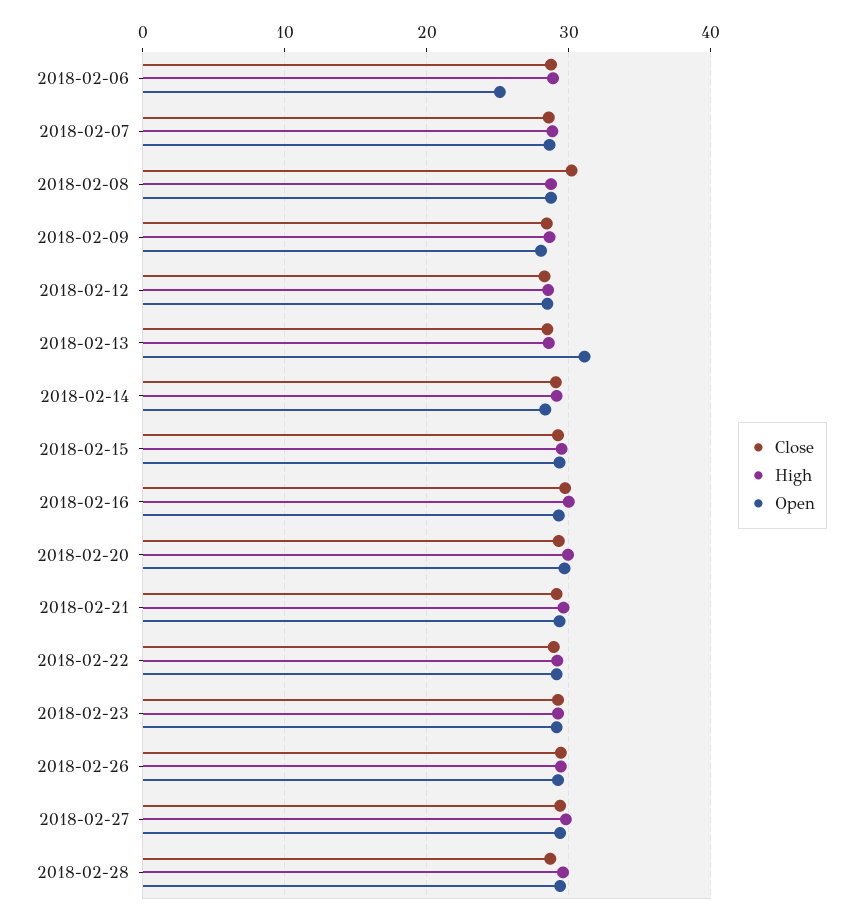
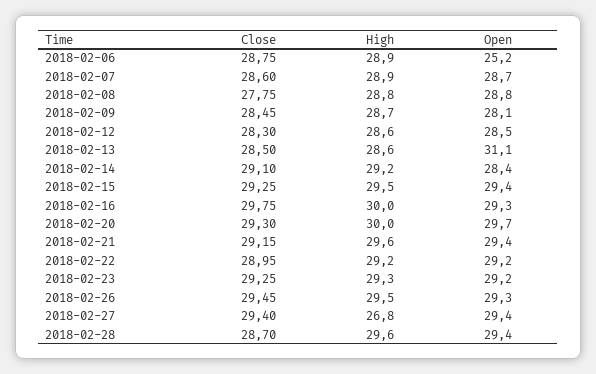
  {
    "Close": {
      "2018-02-06": 28.75,
      "2018-02-07": 28.6,
-     "2018-02-08": 30,
+     "2018-02-08": 27.75,
      "2018-02-09": 28.45,
      "2018-02-12": 28.3,
      "2018-02-13": 28.5,
      "2018-02-14": 29.1,
      "2018-02-15": 29.25,
      "2018-02-16": 29.75,
      "2018-02-20": 29.3,
      "2018-02-21": 29.15,
      "2018-02-22": 28.95,
      "2018-02-23": 29.25,
      "2018-02-26": 29.45,
      "2018-02-27": 29.4,
      "2018-02-28": 28.7
    },
    "High": {
      "2018-02-06": 28.9,
      "2018-02-07": 28.9,
      "2018-02-08": 28.8,
      "2018-02-09": 28.7,
      "2018-02-12": 28.6,
      "2018-02-13": 28.6,
      "2018-02-14": 29.2,
      "2018-02-15": 29.5,
      "2018-02-16": 30,
      "2018-02-20": 30,
      "2018-02-21": 29.6,
      "2018-02-22": 29.2,
      "2018-02-23": 29.3,
      "2018-02-26": 29.5,
-     "2018-02-27": 30,
+     "2018-02-27": 26.8,
      "2018-02-28": 29.6
    },
    "Open": {
      "2018-02-06": 25.2,
      "2018-02-07": 28.7,
      "2018-02-08": 28.8,
      "2018-02-09": 28.1,
      "2018-02-12": 28.5,
      "2018-02-13": 31.1,
      "2018-02-14": 28.4,
      "2018-02-15": 29.4,
      "2018-02-16": 29.3,
      "2018-02-20": 29.7,
      "2018-02-21": 29.4,
      "2018-02-22": 29.2,
      "2018-02-23": 29.2,
      "2018-02-26": 29.3,
      "2018-02-27": 29.4,
      "2018-02-28": 29.4
    }
  }

